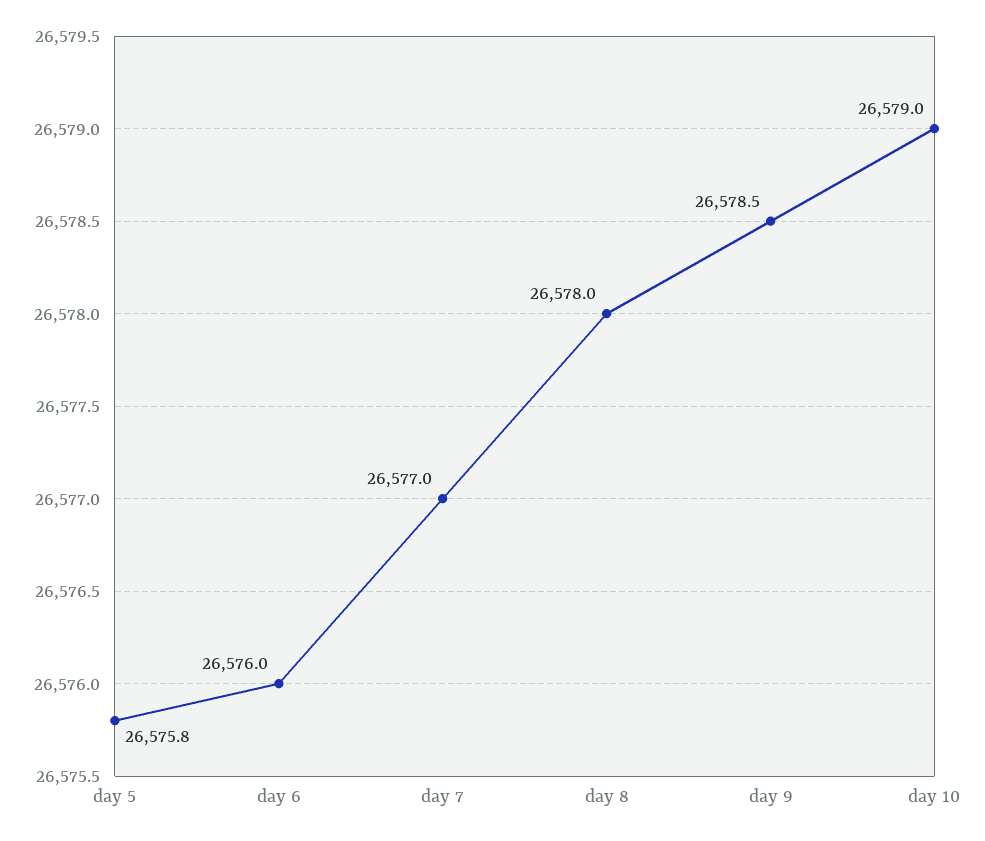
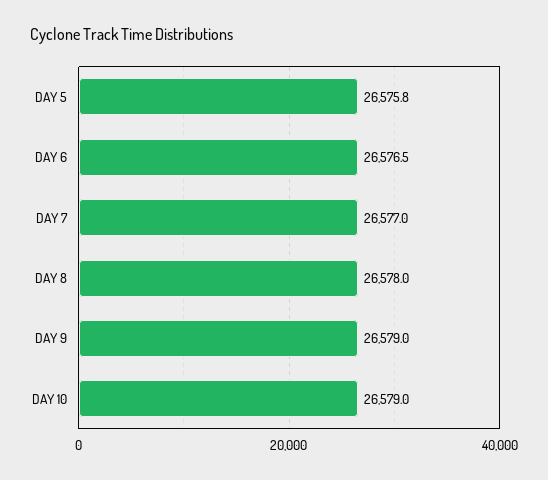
  {
    "day 5": 26575.8,
-   "day 6": 26576,
+   "day 6": 26576.5,
    "day 7": 26577,
    "day 8": 26578,
-   "day 9": 26578.5,
+   "day 9": 26579,
    "day 10": 26579
  }

